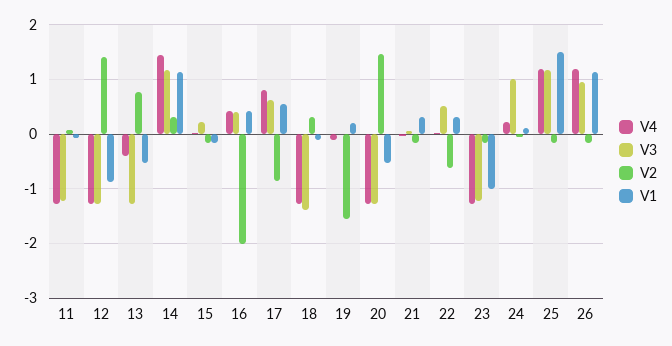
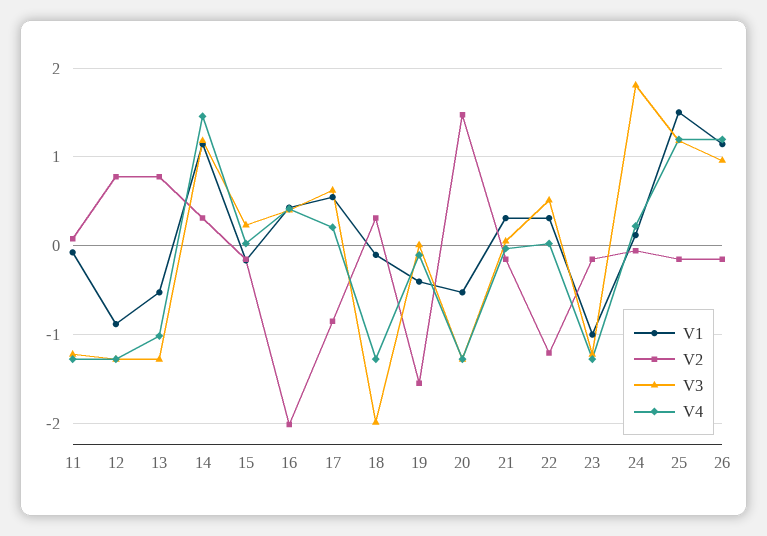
  {
    "V4": {
      "11": -1.3,
      "12": -1.3,
-     "13": -0.4,
+     "13": -1,
      "14": 1.5,
      "15": 0,
      "16": 0.4,
-     "17": 0.8,
+     "17": 0.2,
      "18": -1.3,
      "19": -0.1,
      "20": -1.3,
      "21": 0,
      "22": 0,
      "23": -1.3,
      "24": 0.2,
      "25": 1.2,
      "26": 1.2
    },
    "V3": {
      "11": -1.2,
      "12": -1.3,
      "13": -1.3,
      "14": 1.2,
      "15": 0.2,
      "16": 0.4,
      "17": 0.6,
-     "18": -1.4,
+     "18": -2,
      "19": 0,
      "20": -1.3,
      "21": 0.1,
      "22": 0.5,
      "23": -1.2,
-     "24": 1,
+     "24": 1.8,
      "25": 1.2,
      "26": 1
    },
    "V2": {
      "11": 0.1,
-     "12": 1.4,
+     "12": 0.8,
      "13": 0.8,
      "14": 0.3,
      "15": -0.2,
      "16": -2,
      "17": -0.9,
      "18": 0.3,
      "19": -1.5,
      "20": 1.5,
      "21": -0.2,
-     "22": -0.6,
+     "22": -1.2,
      "23": -0.2,
      "24": -0.1,
      "25": -0.2,
      "26": -0.2
    },
    "V1": {
      "11": -0.1,
      "12": -0.9,
      "13": -0.5,
      "14": 1.1,
      "15": -0.2,
      "16": 0.4,
      "17": 0.5,
      "18": -0.1,
-     "19": 0.2,
+     "19": -0.4,
      "20": -0.5,
      "21": 0.3,
      "22": 0.3,
      "23": -1,
      "24": 0.1,
      "25": 1.5,
      "26": 1.1
    }
  }

